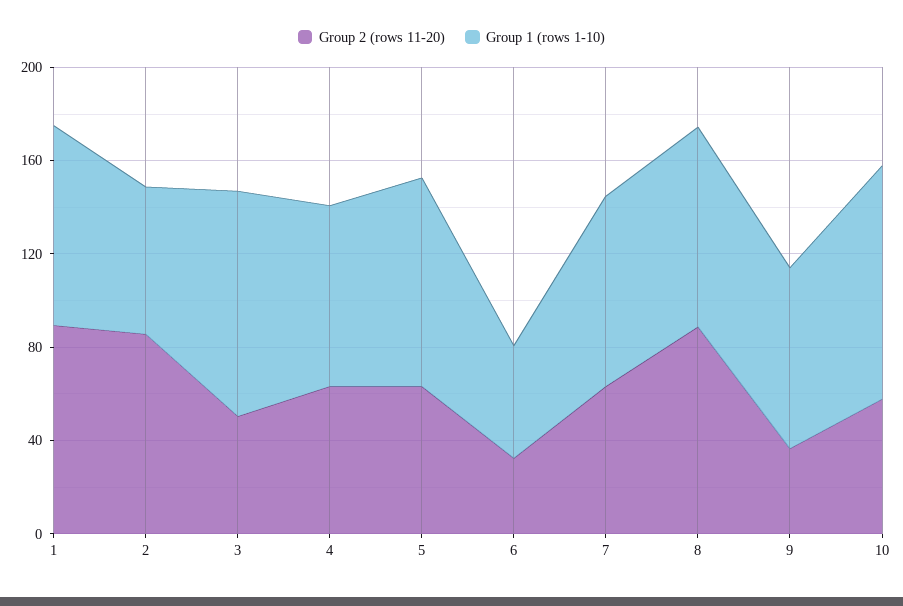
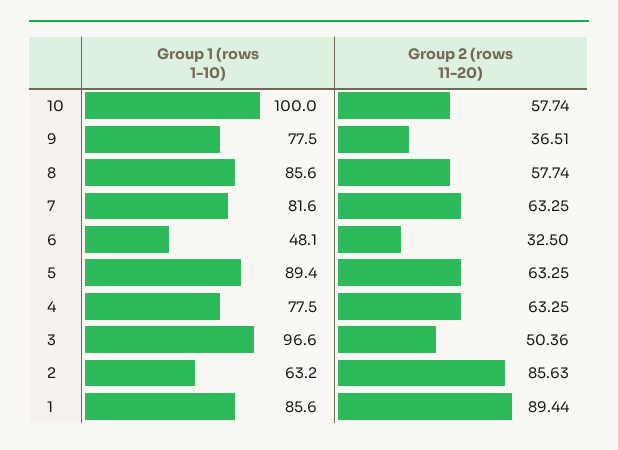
  {
    "Group 2 (rows 11-20)": {
      "1": 89.44,
      "2": 85.63,
      "3": 50.36,
      "4": 63.25,
      "5": 63.25,
      "6": 32.5,
      "7": 63.25,
-     "8": 90,
+     "8": 57.74,
      "9": 36.51,
      "10": 57.74
    },
    "Group 1 (rows 1-10)": {
      "1": 85.6,
      "2": 63.2,
      "3": 96.6,
      "4": 77.5,
      "5": 89.4,
      "6": 48.1,
      "7": 81.6,
      "8": 85.6,
      "9": 77.5,
      "10": 100
    }
  }

